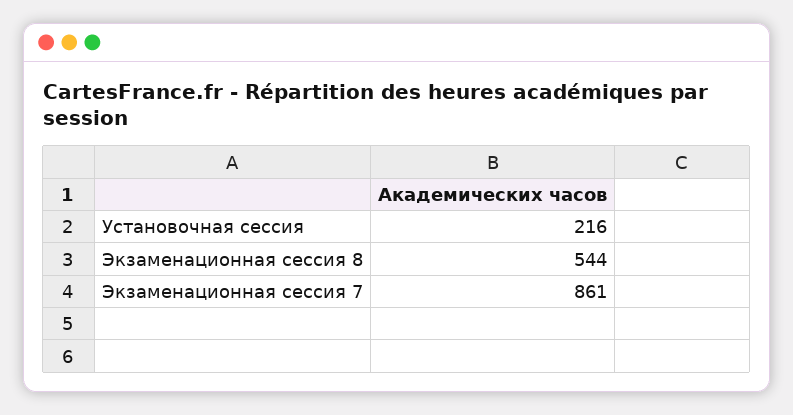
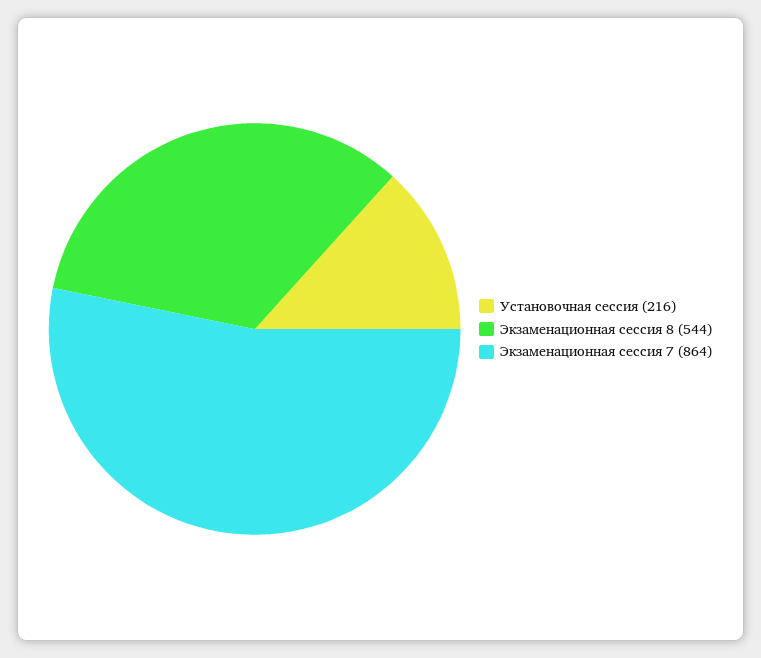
  {
    "Установочная сессия": 216,
    "Экзаменационная сессия 8": 544,
-   "Экзаменационная сессия 7": 861
+   "Экзаменационная сессия 7": 864
  }

